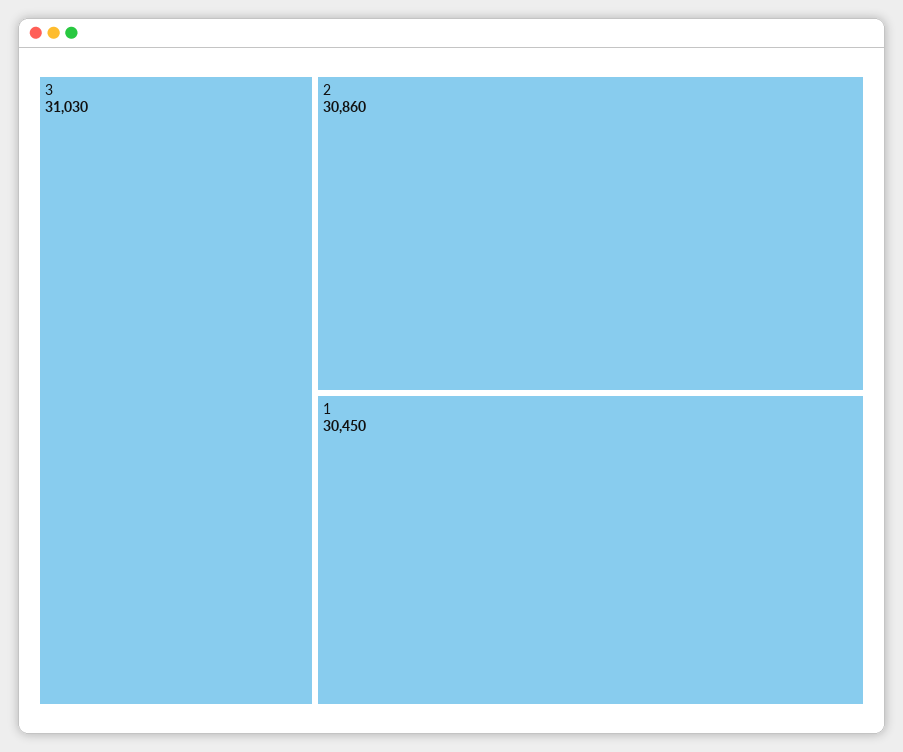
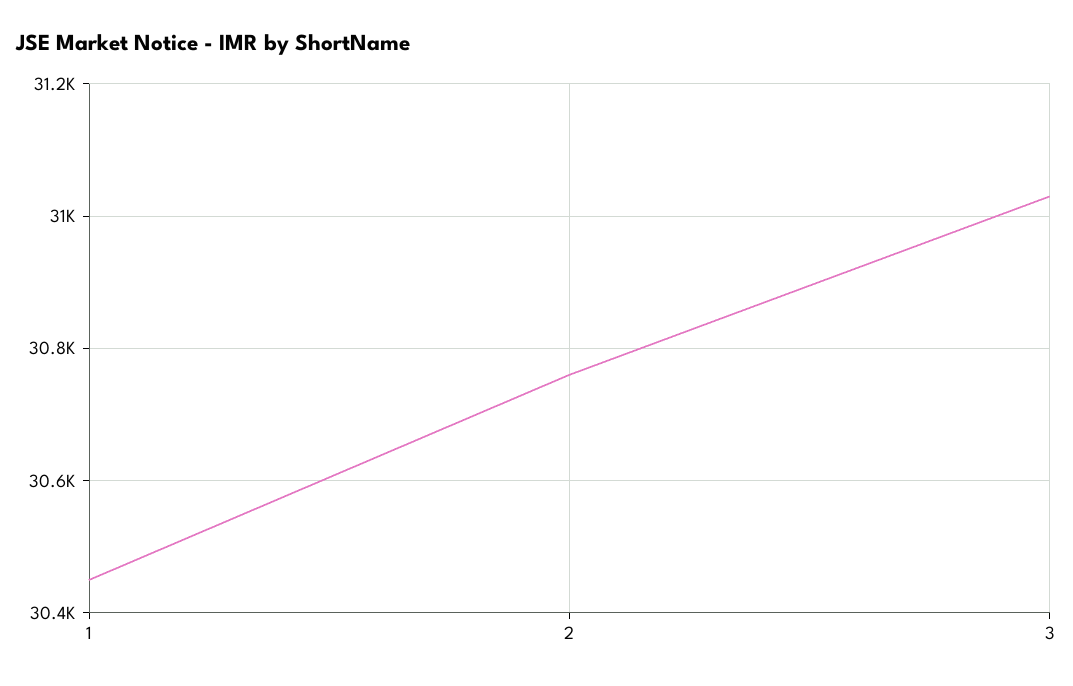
  {
    "3": 31030,
-   "2": 30860,
+   "2": 30760,
    "1": 30450
  }

